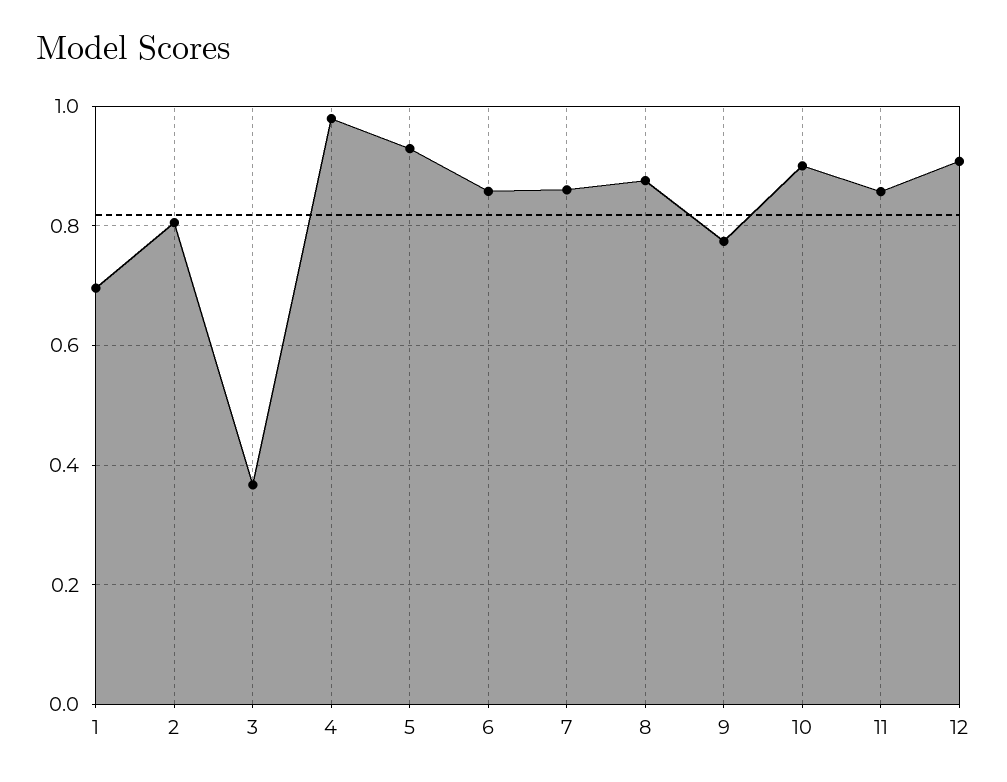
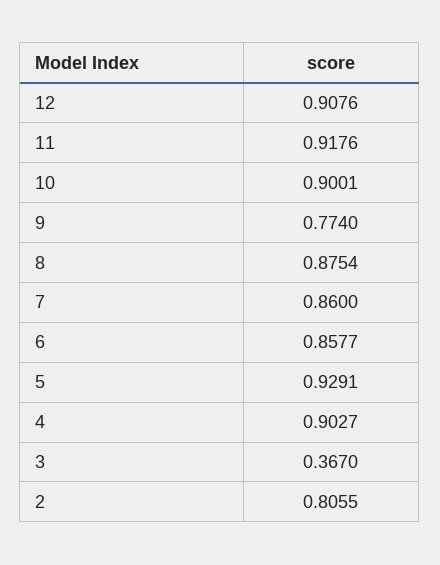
  {
-   "1": 0.7,
    "2": 0.8055,
    "3": 0.367,
-   "4": 0.98,
+   "4": 0.9027,
    "5": 0.9291,
    "6": 0.8577,
    "7": 0.86,
    "8": 0.8754,
    "9": 0.774,
    "10": 0.9001,
-   "11": 0.86,
+   "11": 0.9176,
    "12": 0.9076
  }

